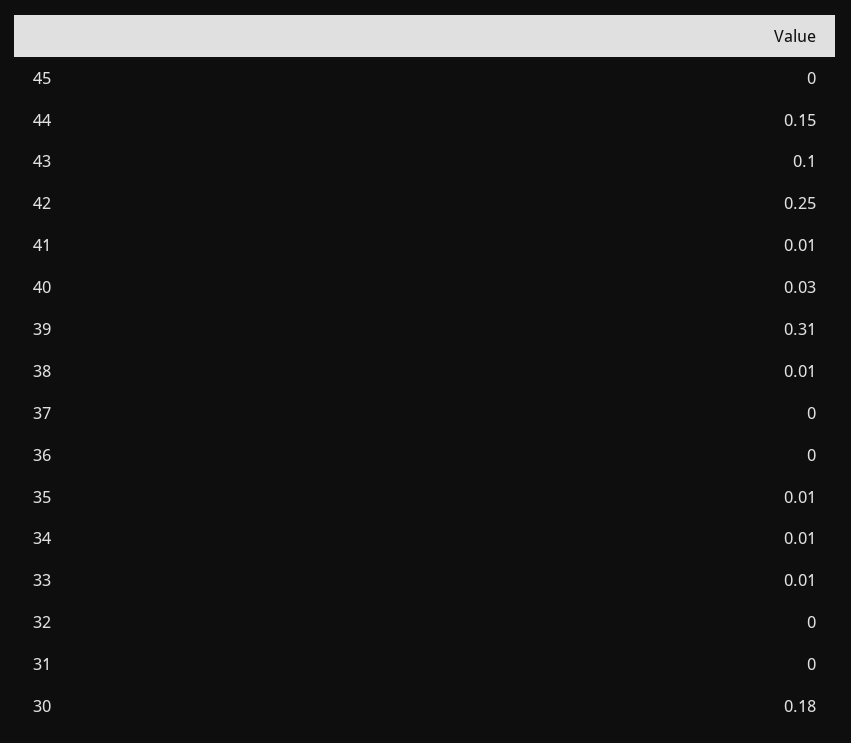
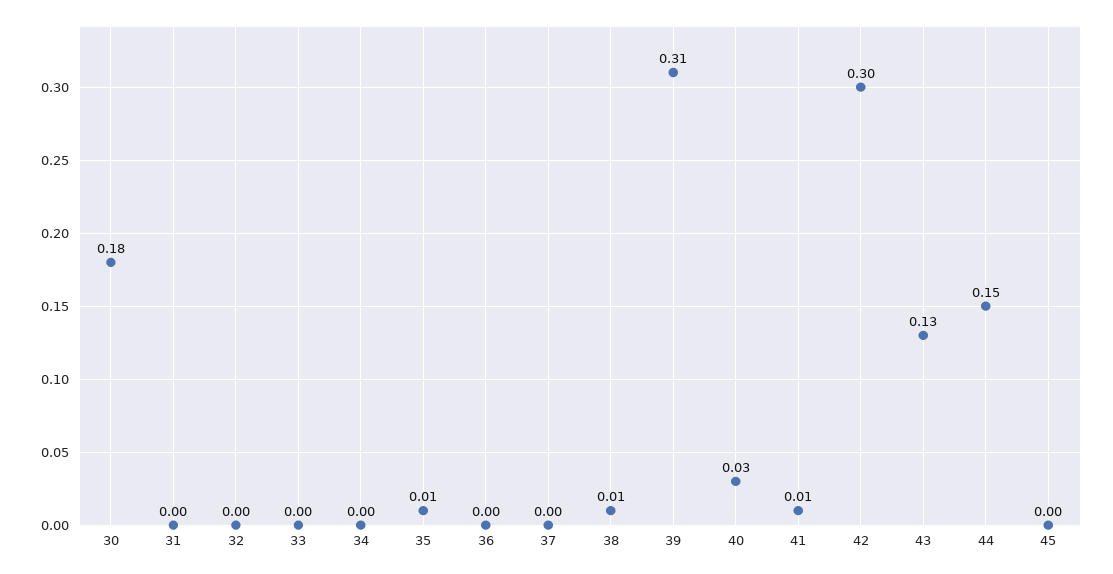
  {
    "45": 0,
    "44": 0.15,
-   "43": 0.1,
+   "43": 0.13,
-   "42": 0.25,
+   "42": 0.3,
    "41": 0.01,
    "40": 0.03,
    "39": 0.31,
    "38": 0.01,
    "37": 0,
    "36": 0,
    "35": 0.01,
-   "34": 0.01,
+   "34": 0,
-   "33": 0.01,
+   "33": 0,
    "32": 0,
    "31": 0,
    "30": 0.18
  }

